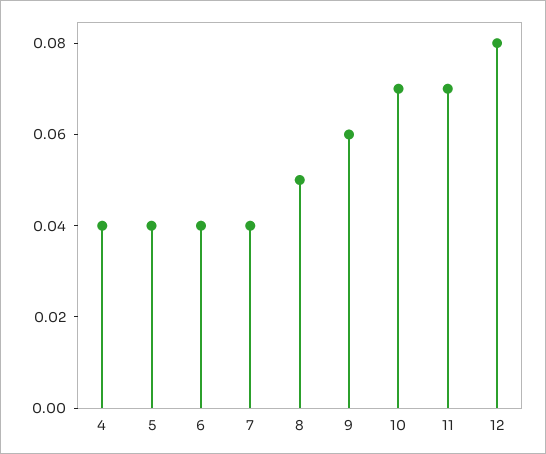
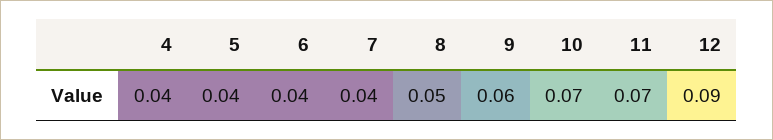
  {
    "4": 0.04,
    "5": 0.04,
    "6": 0.04,
    "7": 0.04,
    "8": 0.05,
    "9": 0.06,
    "10": 0.07,
    "11": 0.07,
-   "12": 0.08
+   "12": 0.09
  }

